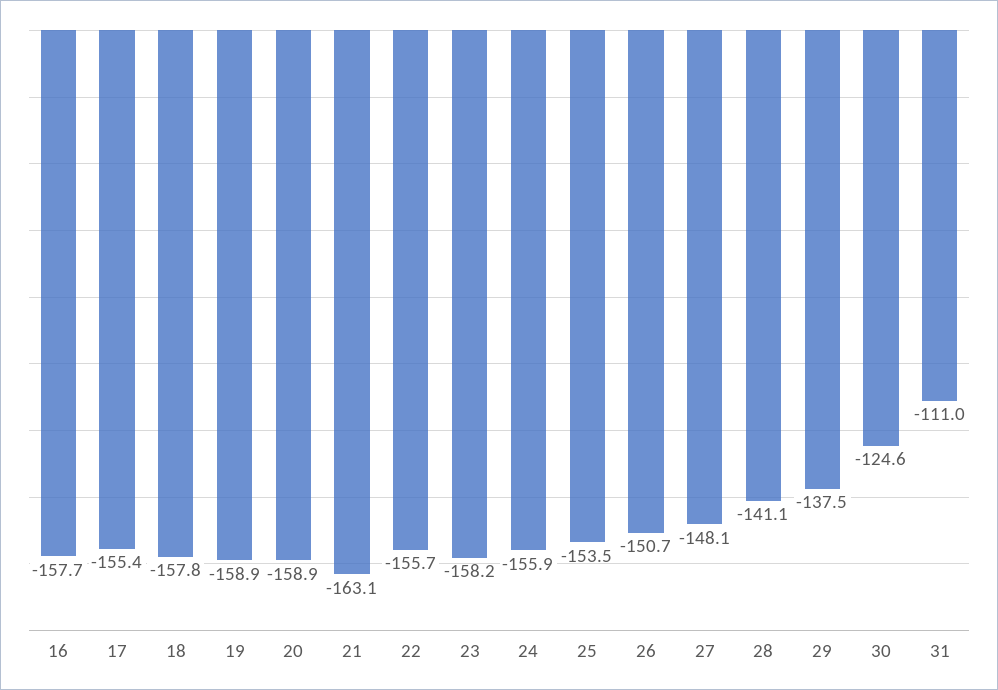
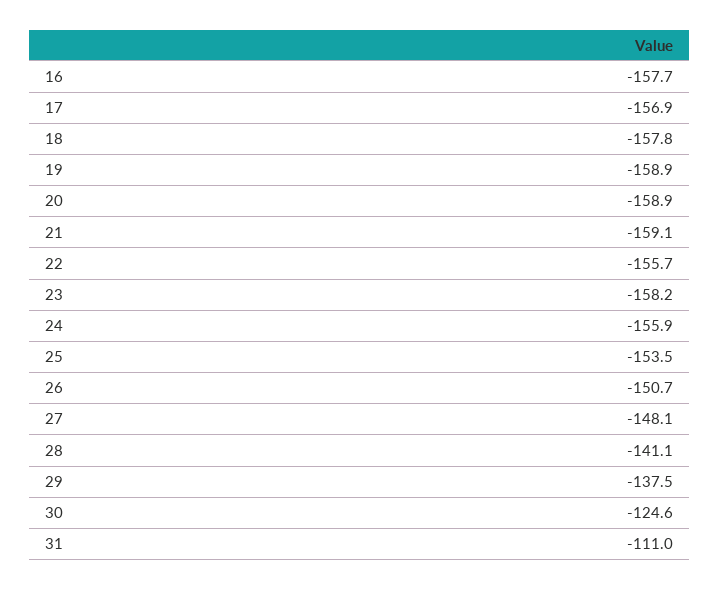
  {
    "16": -157.7,
-   "17": -155.4,
+   "17": -156.9,
    "18": -157.8,
    "19": -158.9,
    "20": -158.9,
-   "21": -163.1,
+   "21": -159.1,
    "22": -155.7,
    "23": -158.2,
    "24": -155.9,
    "25": -153.5,
    "26": -150.7,
    "27": -148.1,
    "28": -141.1,
    "29": -137.5,
    "30": -124.6,
    "31": -111
  }

